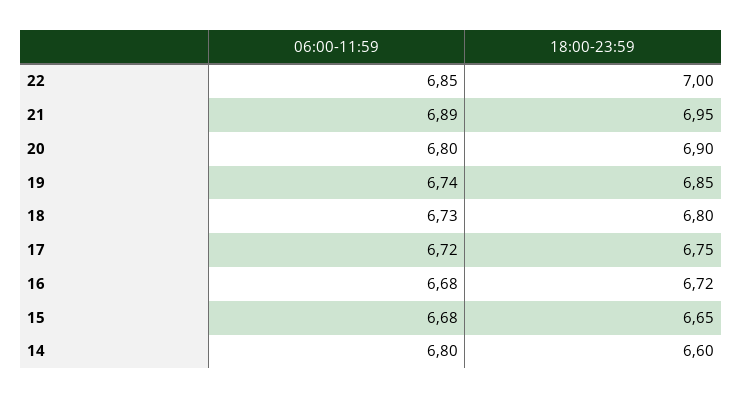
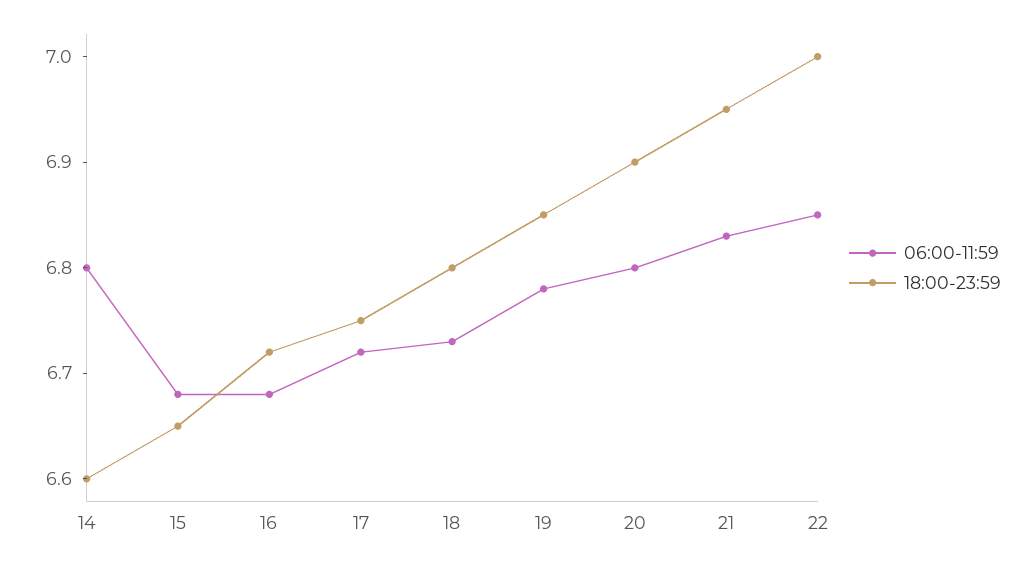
  {
    "06:00-11:59": {
      "22": 6.85,
-     "21": 6.89,
+     "21": 6.83,
      "20": 6.8,
-     "19": 6.74,
+     "19": 6.78,
      "18": 6.73,
      "17": 6.72,
      "16": 6.68,
      "15": 6.68,
      "14": 6.8
    },
    "18:00-23:59": {
      "22": 7,
      "21": 6.95,
      "20": 6.9,
      "19": 6.85,
      "18": 6.8,
      "17": 6.75,
      "16": 6.72,
      "15": 6.65,
      "14": 6.6
    }
  }

